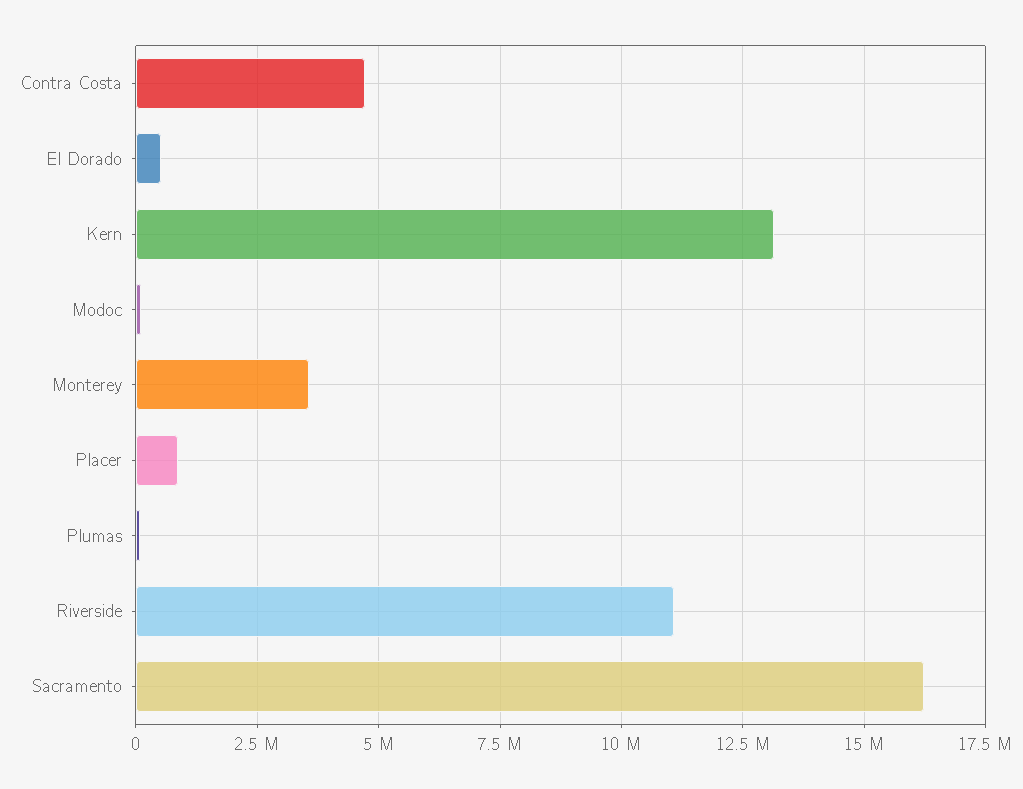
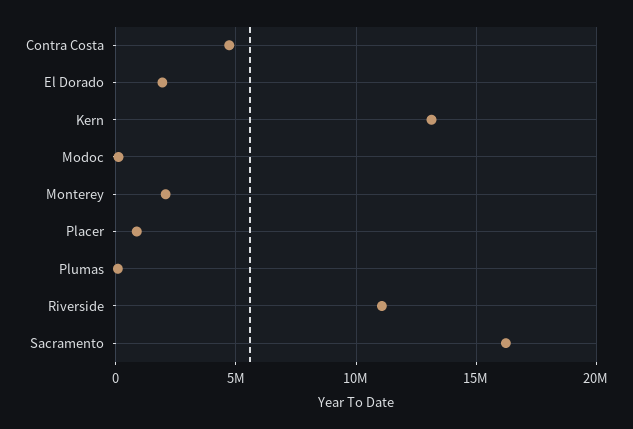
  {
    "Contra Costa": 4750000,
-   "El Dorado": 500000,
+   "El Dorado": 2000000,
    "Kern": 13250000,
    "Modoc": 0,
-   "Monterey": 3500000,
+   "Monterey": 2000000,
    "Placer": 750000,
    "Plumas": 0,
    "Riverside": 11000000,
    "Sacramento": 16250000
  }

